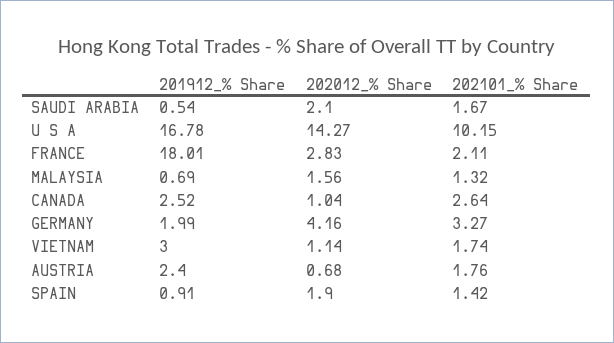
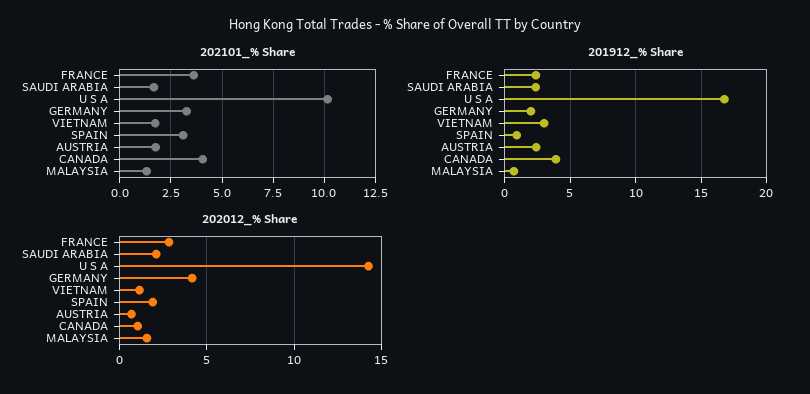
  {
    "201912_% Share": {
-     "SAUDI ARABIA": 0.54,
+     "SAUDI ARABIA": 2.5,
      "U S A": 16.78,
-     "FRANCE": 18.01,
+     "FRANCE": 2.5,
      "MALAYSIA": 0.69,
-     "CANADA": 2.52,
+     "CANADA": 4,
      "GERMANY": 1.99,
      "VIETNAM": 3,
      "AUSTRIA": 2.4,
      "SPAIN": 0.91
    },
    "202012_% Share": {
      "SAUDI ARABIA": 2.1,
      "U S A": 14.27,
      "FRANCE": 2.83,
      "MALAYSIA": 1.56,
      "CANADA": 1.04,
      "GERMANY": 4.16,
      "VIETNAM": 1.14,
      "AUSTRIA": 0.68,
      "SPAIN": 1.9
    },
    "202101_% Share": {
      "SAUDI ARABIA": 1.67,
      "U S A": 10.15,
-     "FRANCE": 2.11,
+     "FRANCE": 3.5,
      "MALAYSIA": 1.32,
-     "CANADA": 2.64,
+     "CANADA": 4,
      "GERMANY": 3.27,
      "VIETNAM": 1.74,
      "AUSTRIA": 1.76,
-     "SPAIN": 1.42
+     "SPAIN": 3
    }
  }

